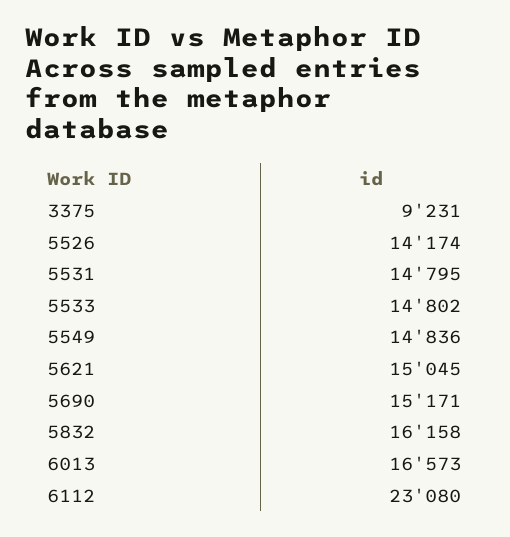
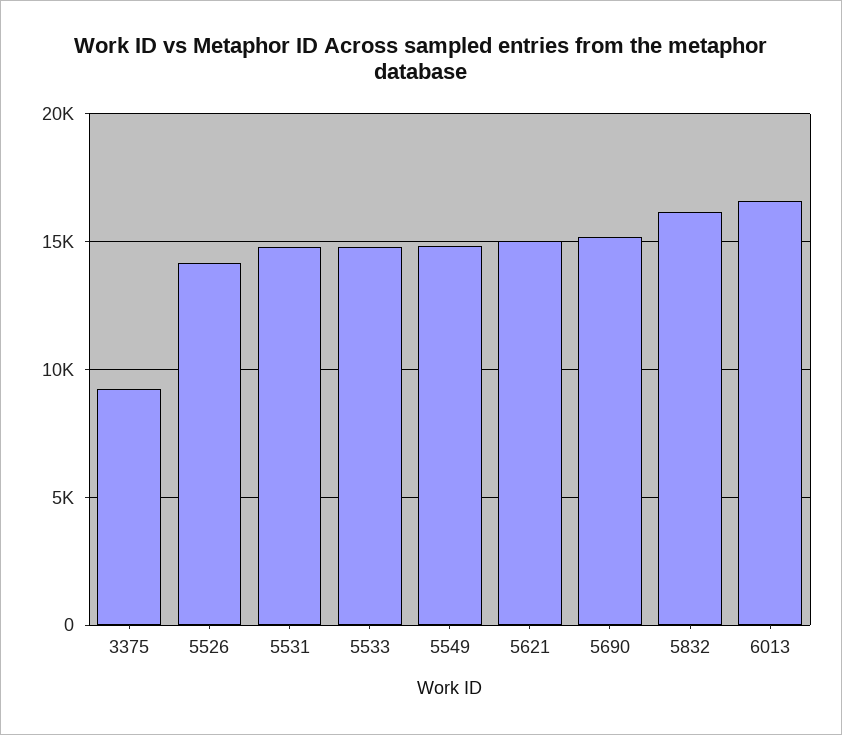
  {
    "3375": 9231,
    "5526": 14174,
    "5531": 14795,
    "5533": 14802,
    "5549": 14836,
    "5621": 15045,
    "5690": 15171,
    "5832": 16158,
-   "6013": 16573,
+   "6013": 16573
-   "6112": 23080
  }

